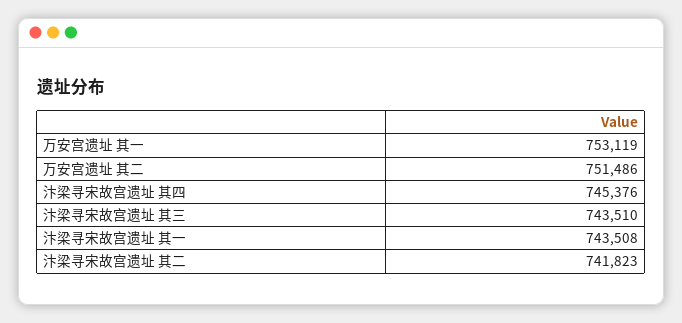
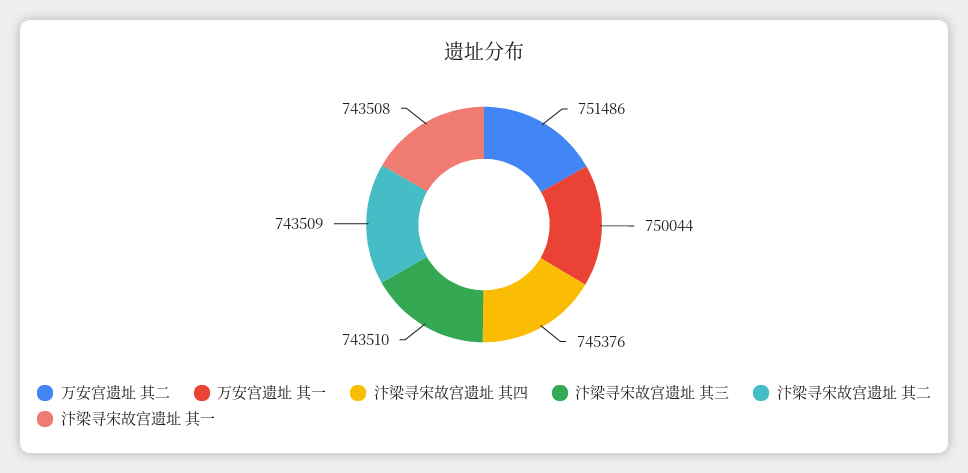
  {
-   "万安宫遗址 其一": 753119,
+   "万安宫遗址 其一": 750044,
    "万安宫遗址 其二": 751486,
    "汴梁寻宋故宫遗址 其四": 745376,
    "汴梁寻宋故宫遗址 其三": 743510,
    "汴梁寻宋故宫遗址 其一": 743508,
-   "汴梁寻宋故宫遗址 其二": 741823
+   "汴梁寻宋故宫遗址 其二": 743509
  }

